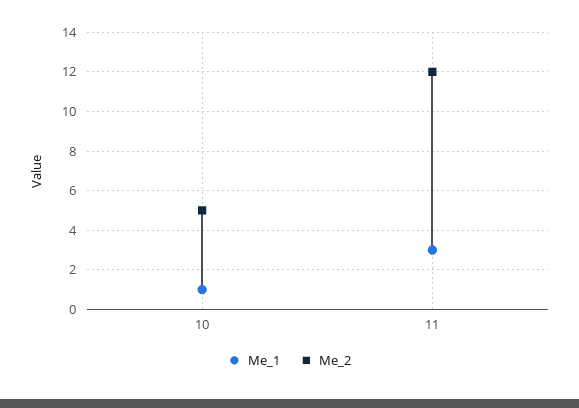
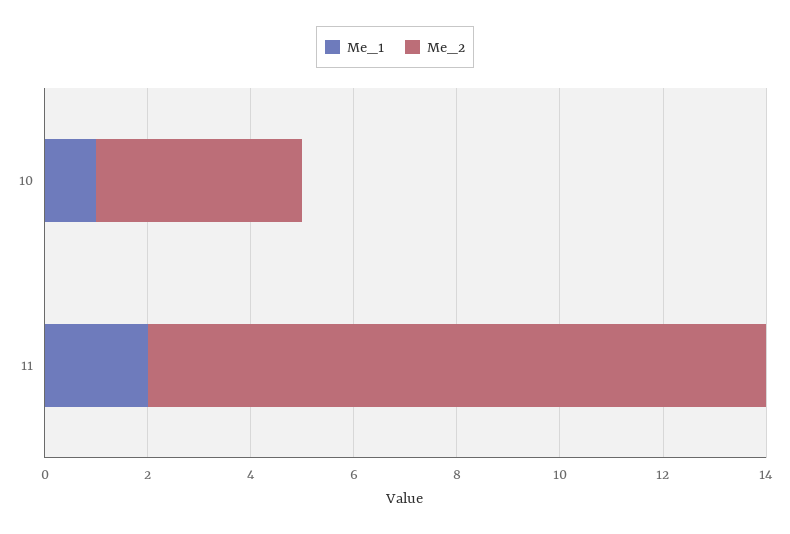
  {
    "Me_1": {
      "10": 1,
-     "11": 3
+     "11": 2
    },
    "Me_2": {
-     "10": 5,
+     "10": 4,
      "11": 12
    }
  }

